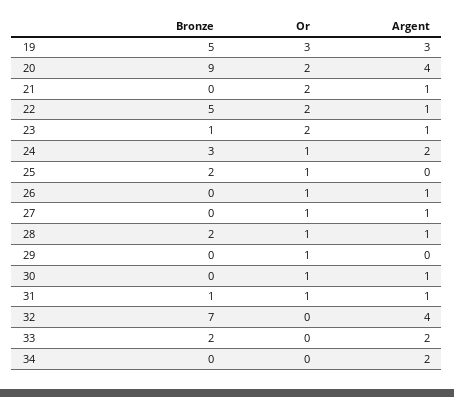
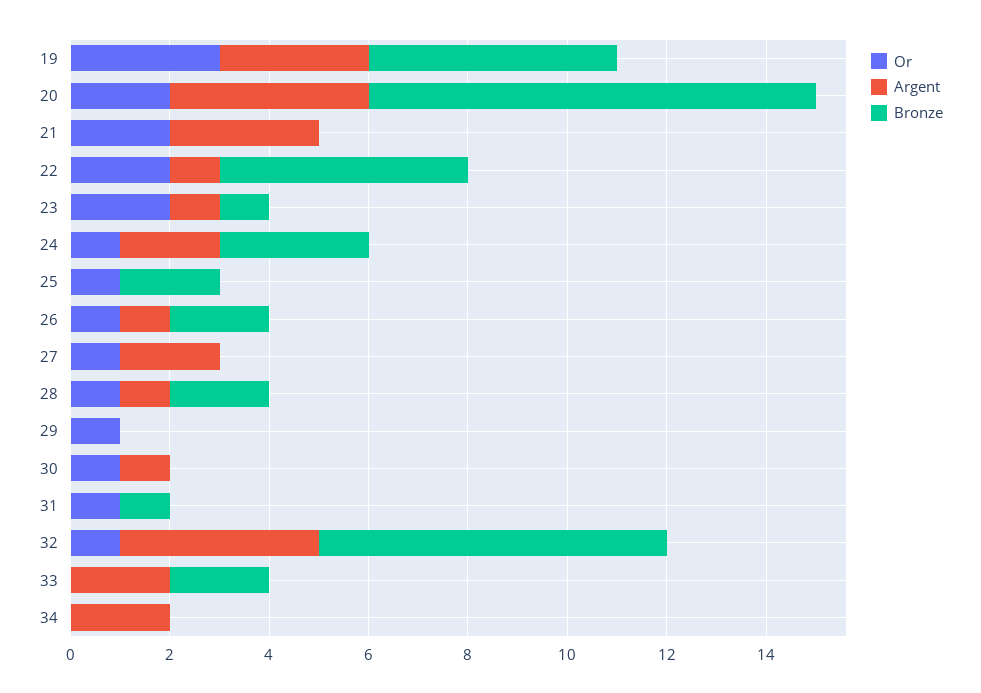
  {
    "Bronze": {
      "19": 5,
      "20": 9,
      "21": 0,
      "22": 5,
      "23": 1,
      "24": 3,
      "25": 2,
-     "26": 0,
+     "26": 2,
      "27": 0,
      "28": 2,
      "29": 0,
      "30": 0,
      "31": 1,
      "32": 7,
      "33": 2,
      "34": 0
    },
    "Or": {
      "19": 3,
      "20": 2,
      "21": 2,
      "22": 2,
      "23": 2,
      "24": 1,
      "25": 1,
      "26": 1,
      "27": 1,
      "28": 1,
      "29": 1,
      "30": 1,
      "31": 1,
-     "32": 0,
+     "32": 1,
      "33": 0,
      "34": 0
    },
    "Argent": {
      "19": 3,
      "20": 4,
-     "21": 1,
+     "21": 3,
      "22": 1,
      "23": 1,
      "24": 2,
      "25": 0,
      "26": 1,
-     "27": 1,
+     "27": 2,
      "28": 1,
      "29": 0,
      "30": 1,
-     "31": 1,
+     "31": 0,
      "32": 4,
      "33": 2,
      "34": 2
    }
  }

